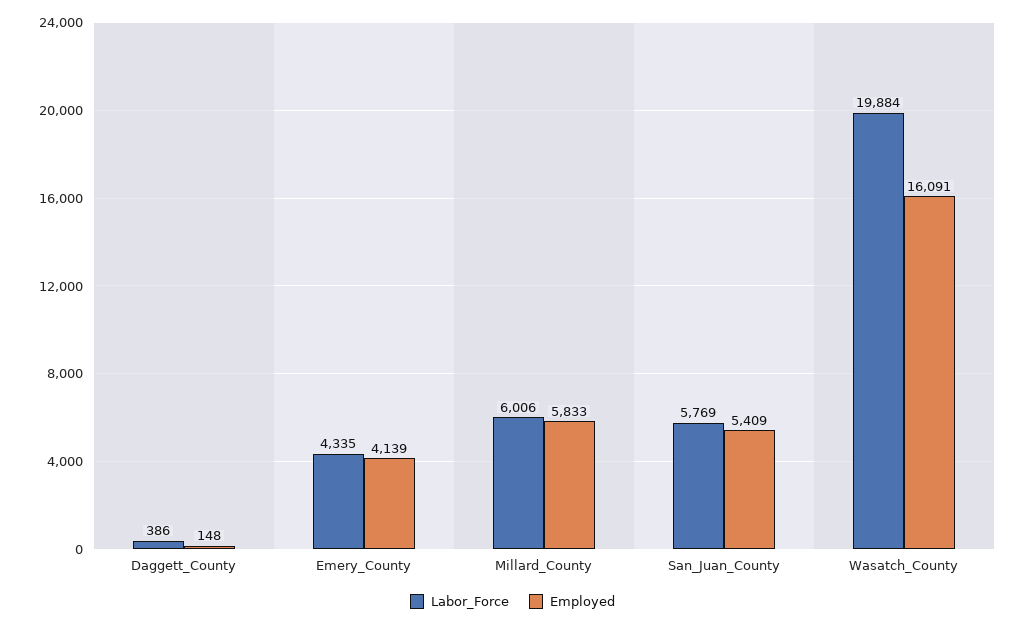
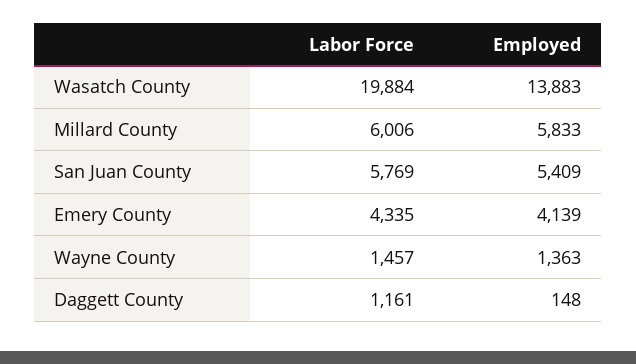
  {
    "Labor_Force": {
-     "Daggett_County": 386,
+     "Daggett_County": 1161,
      "Emery_County": 4335,
      "Millard_County": 6006,
      "San_Juan_County": 5769,
-     "Wasatch_County": 19884
+     "Wasatch_County": 19884,
+     "Wayne County": 1457
    },
    "Employed": {
      "Daggett_County": 148,
      "Emery_County": 4139,
      "Millard_County": 5833,
      "San_Juan_County": 5409,
-     "Wasatch_County": 16091
+     "Wasatch_County": 13883,
+     "Wayne County": 1363
    }
  }

